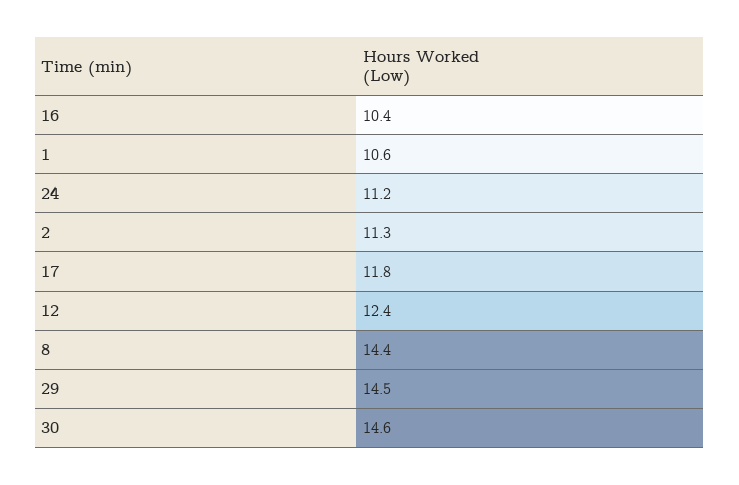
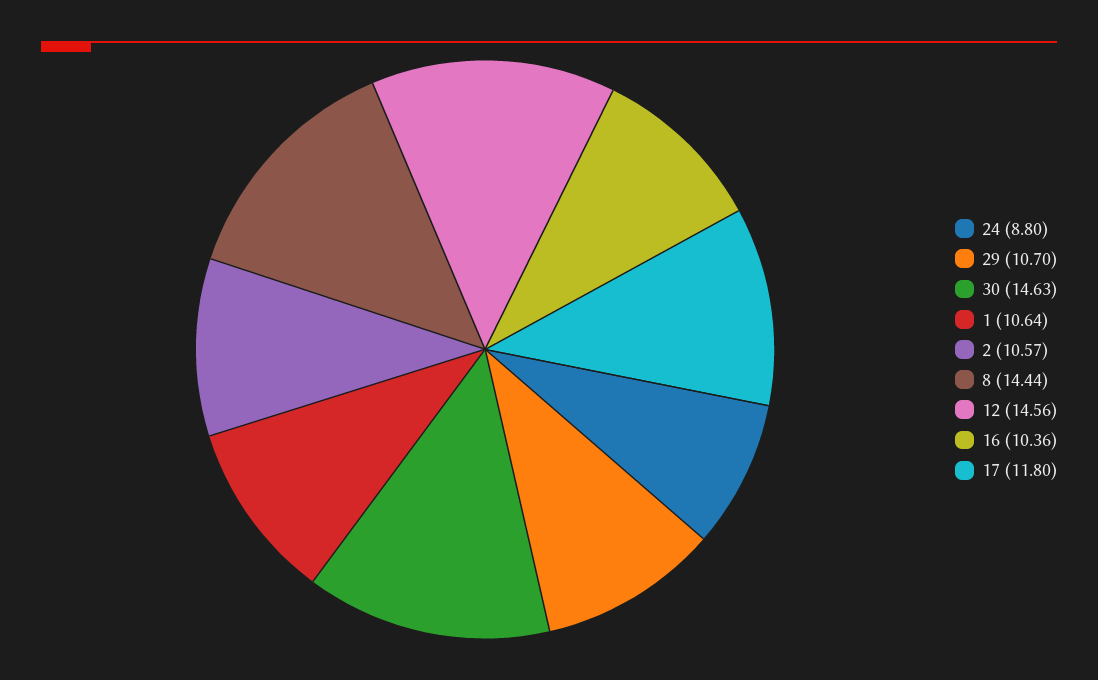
  {
    "16": 10.36,
    "1": 10.64,
-   "24": 11.2,
+   "24": 8.8,
-   "2": 11.3,
+   "2": 10.57,
    "17": 11.8,
-   "12": 12.4,
+   "12": 14.56,
    "8": 14.44,
-   "29": 14.5,
+   "29": 10.7,
    "30": 14.63
  }

